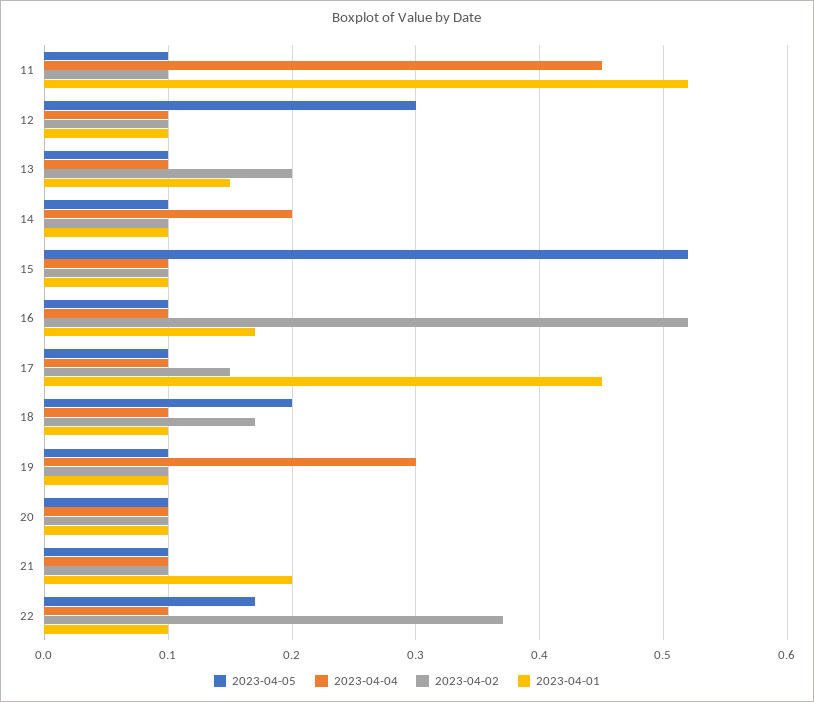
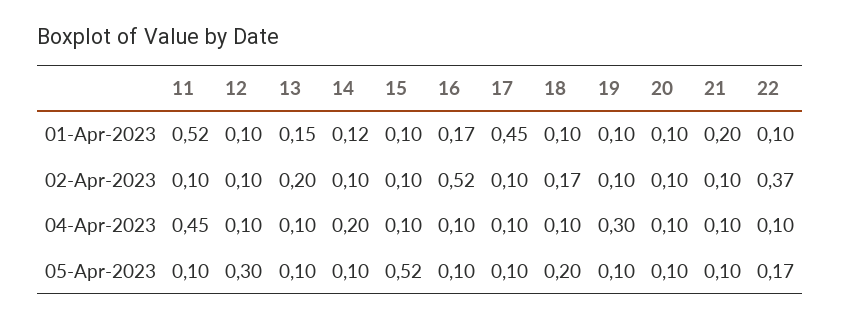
  {
    "2023-04-05": {
      "11": 0.1,
      "12": 0.3,
      "13": 0.1,
      "14": 0.1,
      "15": 0.52,
      "16": 0.1,
      "17": 0.1,
      "18": 0.2,
      "19": 0.1,
      "20": 0.1,
      "21": 0.1,
      "22": 0.17
    },
    "2023-04-04": {
      "11": 0.45,
      "12": 0.1,
      "13": 0.1,
      "14": 0.2,
      "15": 0.1,
      "16": 0.1,
      "17": 0.1,
      "18": 0.1,
      "19": 0.3,
      "20": 0.1,
      "21": 0.1,
      "22": 0.1
    },
    "2023-04-02": {
      "11": 0.1,
      "12": 0.1,
      "13": 0.2,
      "14": 0.1,
      "15": 0.1,
      "16": 0.52,
-     "17": 0.15,
+     "17": 0.1,
      "18": 0.17,
      "19": 0.1,
      "20": 0.1,
      "21": 0.1,
      "22": 0.37
    },
    "2023-04-01": {
      "11": 0.52,
      "12": 0.1,
      "13": 0.15,
-     "14": 0.1,
+     "14": 0.12,
      "15": 0.1,
      "16": 0.17,
      "17": 0.45,
      "18": 0.1,
      "19": 0.1,
      "20": 0.1,
      "21": 0.2,
      "22": 0.1
    }
  }

